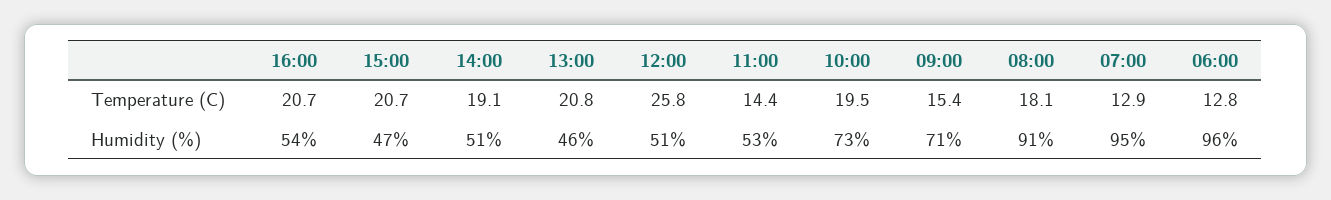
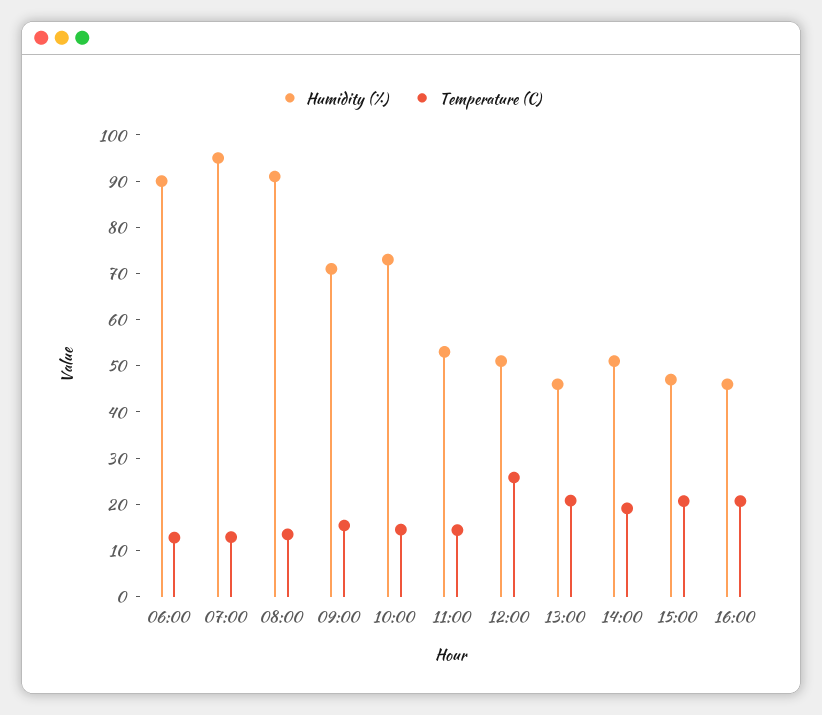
  {
    "Temperature (C)": {
      "16:00": 20.7,
      "15:00": 20.7,
      "14:00": 19.1,
      "13:00": 20.8,
      "12:00": 25.8,
      "11:00": 14.4,
-     "10:00": 19.5,
+     "10:00": 14,
      "09:00": 15.4,
-     "08:00": 18.1,
+     "08:00": 14,
      "07:00": 12.9,
      "06:00": 12.8
    },
    "Humidity (%)": {
-     "16:00": 54,
+     "16:00": 46,
      "15:00": 47,
      "14:00": 51,
      "13:00": 46,
      "12:00": 51,
      "11:00": 53,
      "10:00": 73,
      "09:00": 71,
      "08:00": 91,
      "07:00": 95,
-     "06:00": 96
+     "06:00": 90
    }
  }

